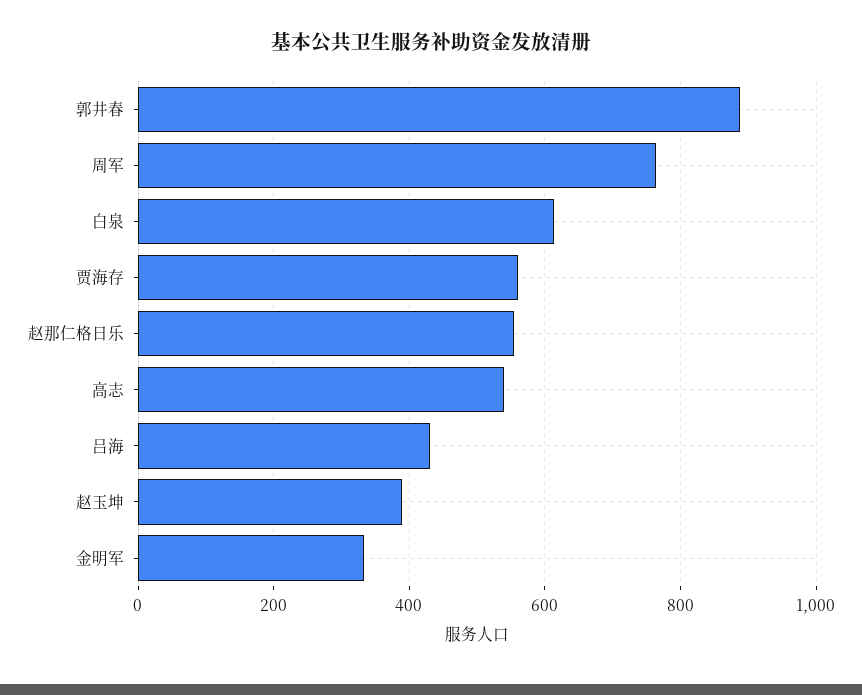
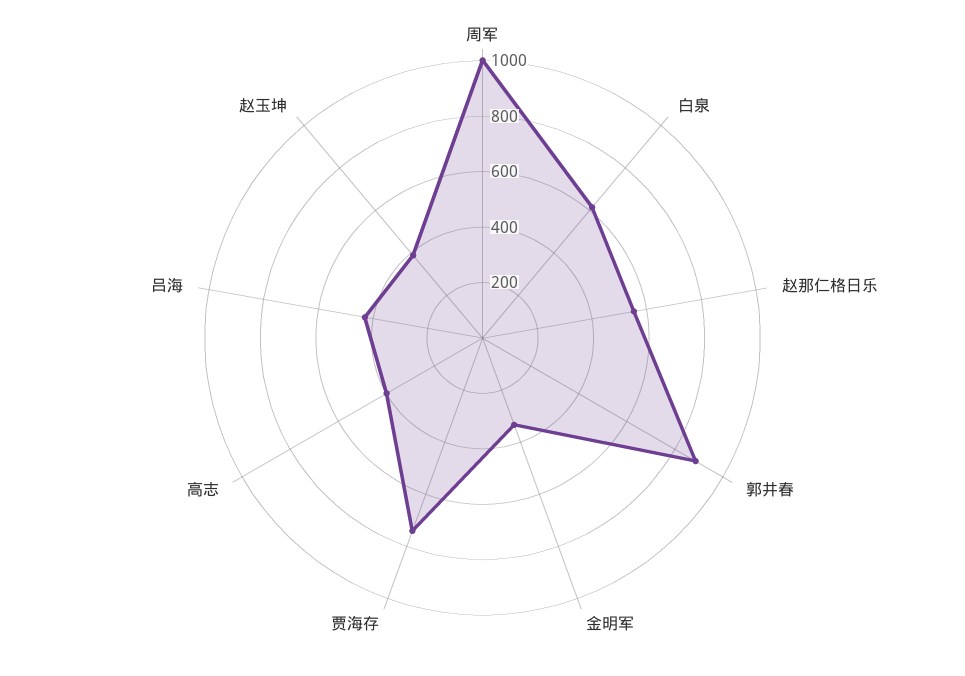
  {
    "郭井春": 880,
-   "周军": 760,
+   "周军": 1000,
    "白泉": 620,
-   "贾海存": 560,
+   "贾海存": 750,
    "赵那仁格日乐": 560,
-   "高志": 540,
+   "高志": 400,
    "吕海": 440,
    "赵玉坤": 380,
    "金明军": 340
  }

